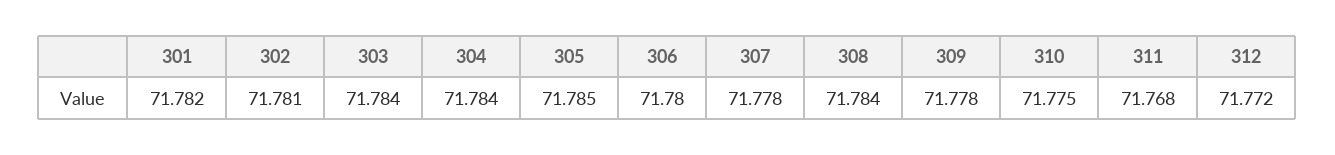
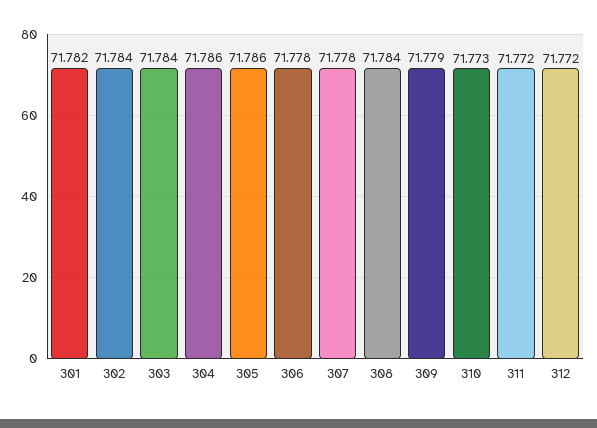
  {
    "301": 71.782,
-   "302": 71.781,
+   "302": 71.784,
    "303": 71.784,
-   "304": 71.784,
+   "304": 71.786,
-   "305": 71.785,
+   "305": 71.786,
-   "306": 71.78,
+   "306": 71.778,
    "307": 71.778,
    "308": 71.784,
-   "309": 71.778,
+   "309": 71.779,
-   "310": 71.775,
+   "310": 71.773,
-   "311": 71.768,
+   "311": 71.772,
    "312": 71.772
  }

